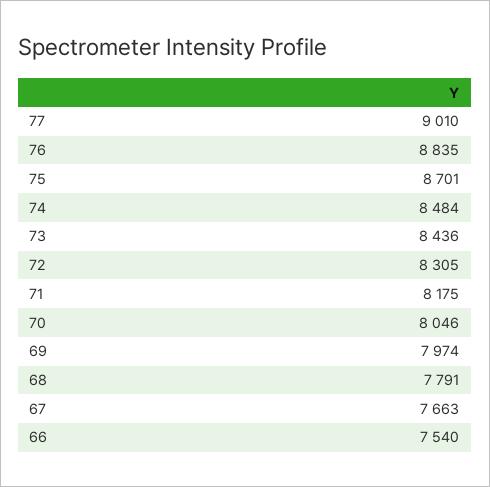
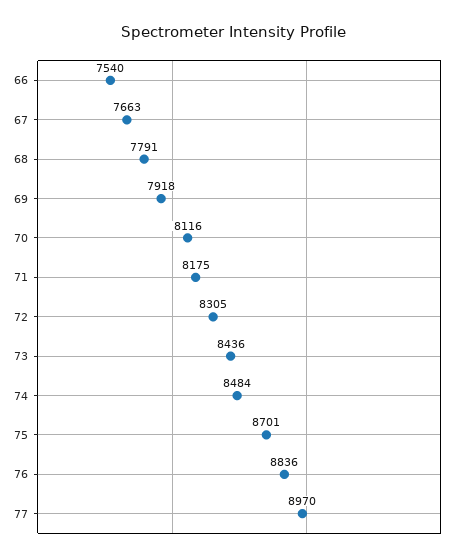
  {
-   "77": 9010,
+   "77": 8970,
-   "76": 8835,
+   "76": 8836,
    "75": 8701,
    "74": 8484,
    "73": 8436,
    "72": 8305,
    "71": 8175,
-   "70": 8046,
+   "70": 8116,
-   "69": 7974,
+   "69": 7918,
    "68": 7791,
    "67": 7663,
    "66": 7540
  }

